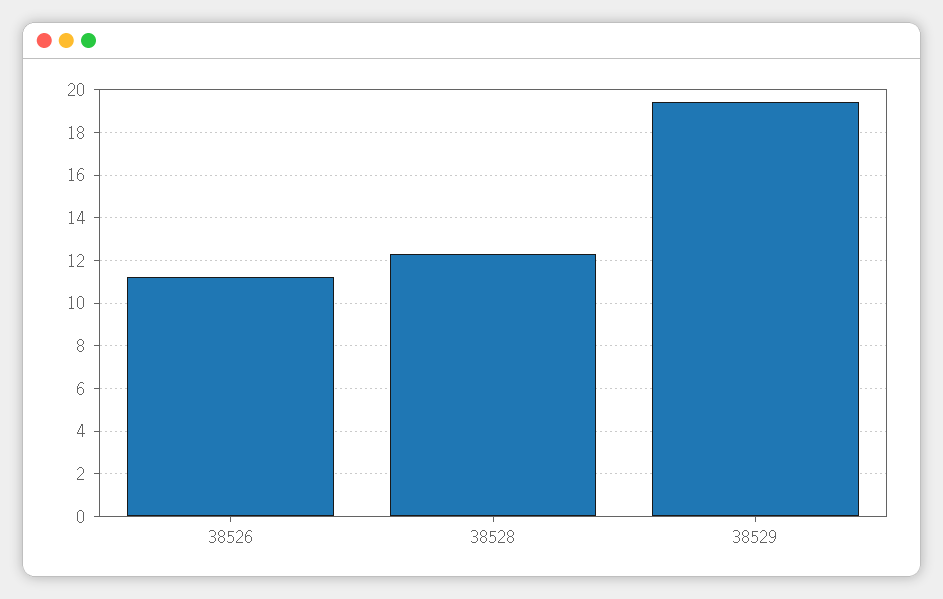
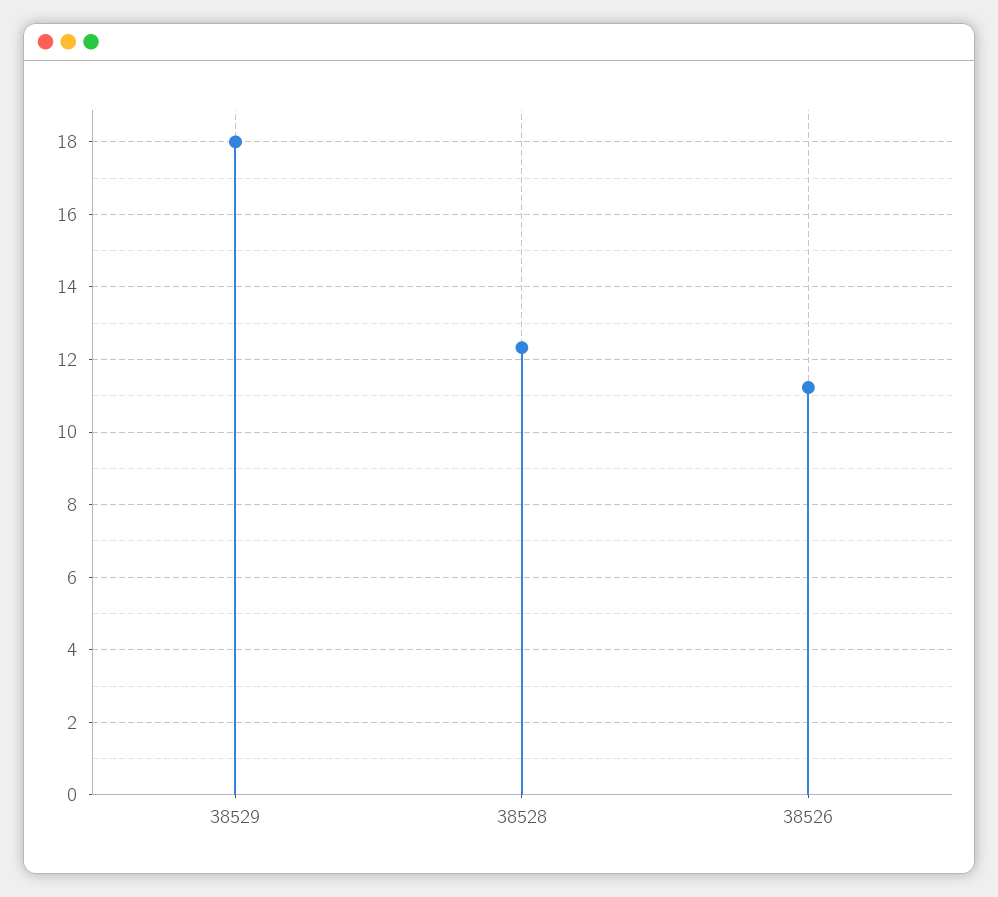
  {
    "38526": 11.2,
    "38528": 12.4,
-   "38529": 19.5
+   "38529": 18
  }

